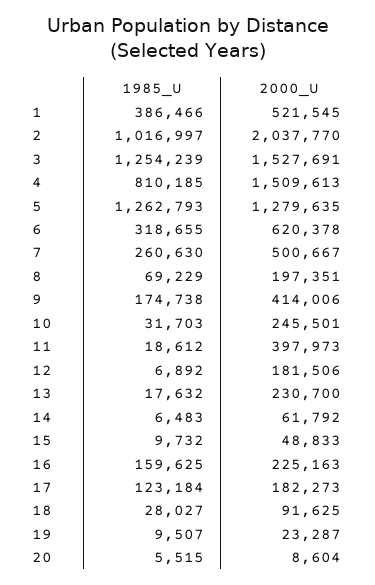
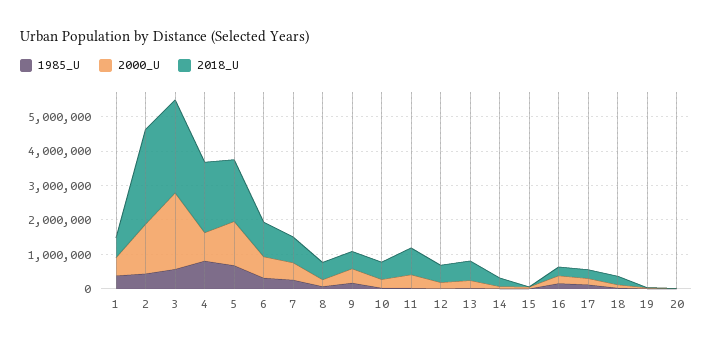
  {
    "1985_U": {
      "1": 386466,
-     "2": 1016997,
+     "2": 500000,
-     "3": 1254239,
+     "3": 500000,
      "4": 810185,
-     "5": 1262793,
+     "5": 750000,
      "6": 318655,
      "7": 260630,
      "8": 69229,
      "9": 174738,
      "10": 31703,
      "11": 18612,
      "12": 6892,
      "13": 17632,
      "14": 6483,
      "15": 9732,
      "16": 159625,
      "17": 123184,
      "18": 28027,
      "19": 9507,
      "20": 5515
    },
    "2000_U": {
      "1": 521545,
-     "2": 2037770,
+     "2": 1500000,
-     "3": 1527691,
+     "3": 2250000,
-     "4": 1509613,
+     "4": 750000,
      "5": 1279635,
      "6": 620378,
      "7": 500667,
      "8": 197351,
      "9": 414006,
      "10": 245501,
      "11": 397973,
      "12": 181506,
      "13": 230700,
      "14": 61792,
      "15": 48833,
      "16": 225163,
      "17": 182273,
      "18": 91625,
      "19": 23287,
      "20": 8604
-   }
+   },
+   "2018_U": {
+     "1": 500000,
+     "2": 2750000,
+     "3": 2750000,
+     "4": 2000000,
+     "5": 1750000,
+     "6": 1000000,
+     "7": 750000,
+     "8": 500000,
+     "9": 500000,
+     "10": 500000,
+     "11": 750000,
+     "12": 500000,
+     "13": 500000,
+     "14": 250000,
+     "15": 0,
+     "16": 250000,
+     "17": 250000,
+     "18": 250000,
+     "19": 0,
+     "20": 0
+   }
  }

